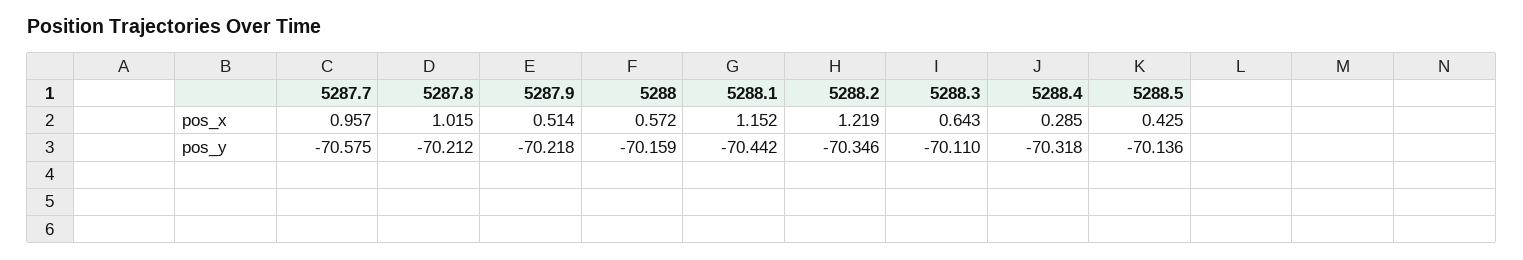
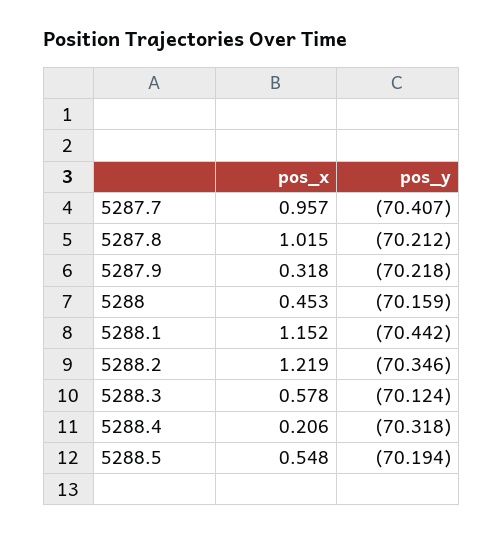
  {
    "5287.7": {
      "pos_x": 0.957,
-     "pos_y": -70.575
+     "pos_y": -70.407
    },
    "5287.8": {
      "pos_x": 1.015,
      "pos_y": -70.212
    },
    "5287.9": {
-     "pos_x": 0.514,
+     "pos_x": 0.318,
      "pos_y": -70.218
    },
    "5288": {
-     "pos_x": 0.572,
+     "pos_x": 0.453,
      "pos_y": -70.159
    },
    "5288.1": {
      "pos_x": 1.152,
      "pos_y": -70.442
    },
    "5288.2": {
      "pos_x": 1.219,
      "pos_y": -70.346
    },
    "5288.3": {
-     "pos_x": 0.643,
+     "pos_x": 0.578,
-     "pos_y": -70.11
+     "pos_y": -70.124
    },
    "5288.4": {
-     "pos_x": 0.285,
+     "pos_x": 0.206,
      "pos_y": -70.318
    },
    "5288.5": {
-     "pos_x": 0.425,
+     "pos_x": 0.548,
-     "pos_y": -70.136
+     "pos_y": -70.194
    }
  }

